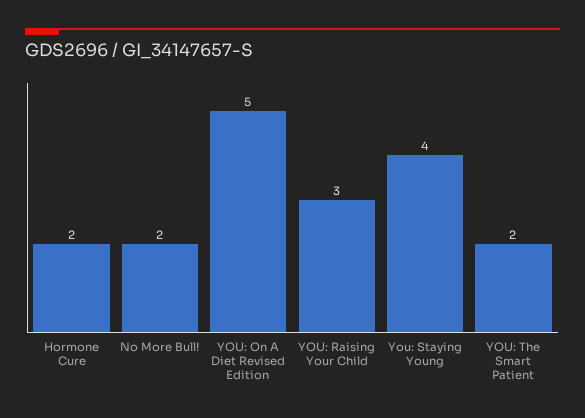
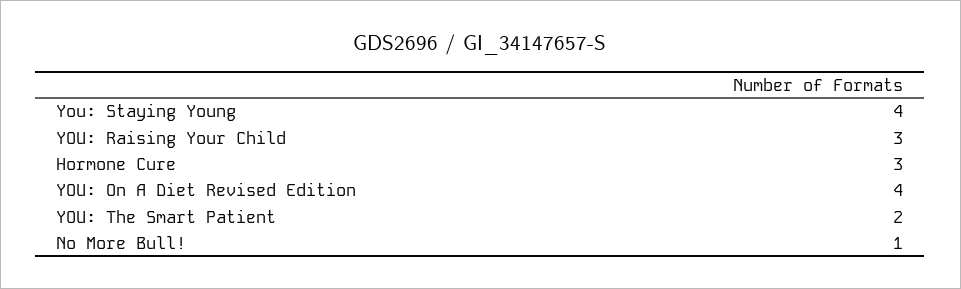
  {
-   "Hormone Cure": 2,
+   "Hormone Cure": 3,
-   "No More Bull!": 2,
+   "No More Bull!": 1,
-   "YOU: On A Diet Revised Edition": 5,
+   "YOU: On A Diet Revised Edition": 4,
    "YOU: Raising Your Child": 3,
    "You: Staying Young": 4,
    "YOU: The Smart Patient": 2
  }

